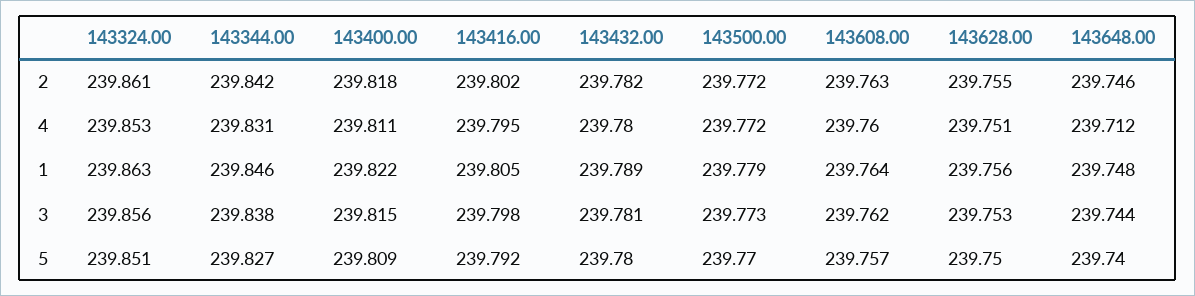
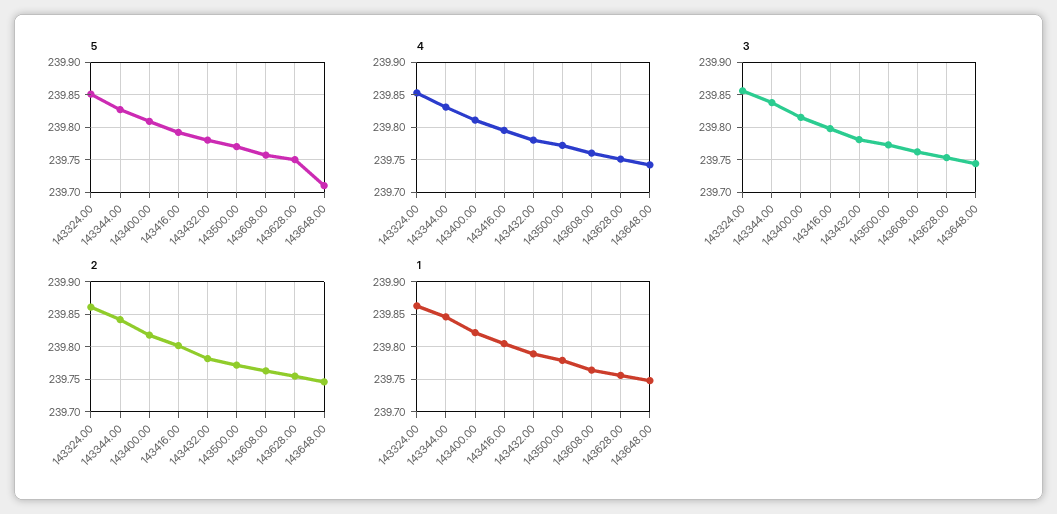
  {
    "2": {
      "143324.00": 239.861,
      "143344.00": 239.842,
      "143400.00": 239.818,
      "143416.00": 239.802,
      "143432.00": 239.782,
      "143500.00": 239.772,
      "143608.00": 239.763,
      "143628.00": 239.755,
      "143648.00": 239.746
    },
    "4": {
      "143324.00": 239.853,
      "143344.00": 239.831,
      "143400.00": 239.811,
      "143416.00": 239.795,
      "143432.00": 239.78,
      "143500.00": 239.772,
      "143608.00": 239.76,
      "143628.00": 239.751,
-     "143648.00": 239.712
+     "143648.00": 239.74
    },
    "1": {
      "143324.00": 239.863,
      "143344.00": 239.846,
      "143400.00": 239.822,
      "143416.00": 239.805,
      "143432.00": 239.789,
      "143500.00": 239.779,
      "143608.00": 239.764,
      "143628.00": 239.756,
      "143648.00": 239.748
    },
    "3": {
      "143324.00": 239.856,
      "143344.00": 239.838,
      "143400.00": 239.815,
      "143416.00": 239.798,
      "143432.00": 239.781,
      "143500.00": 239.773,
      "143608.00": 239.762,
      "143628.00": 239.753,
      "143648.00": 239.744
    },
    "5": {
      "143324.00": 239.851,
      "143344.00": 239.827,
      "143400.00": 239.809,
      "143416.00": 239.792,
      "143432.00": 239.78,
      "143500.00": 239.77,
      "143608.00": 239.757,
      "143628.00": 239.75,
-     "143648.00": 239.74
+     "143648.00": 239.71
    }
  }

